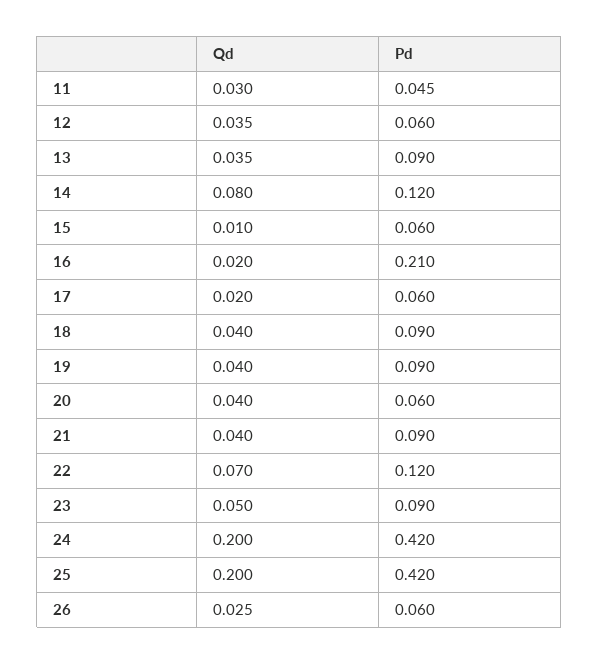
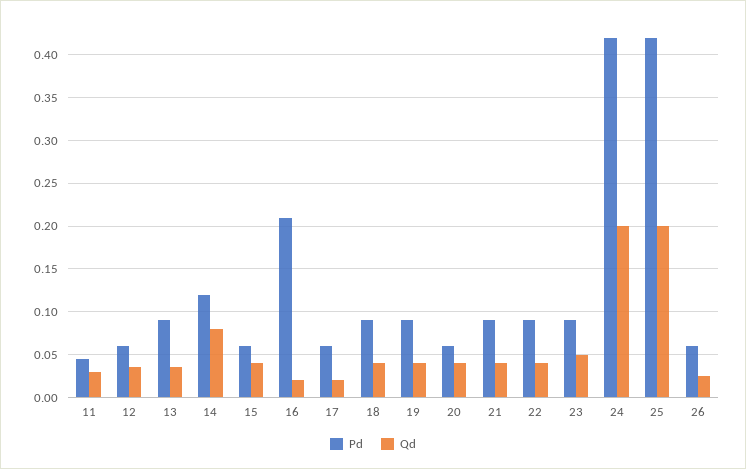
  {
    "Qd": {
      "11": 0.03,
      "12": 0.035,
      "13": 0.035,
      "14": 0.08,
-     "15": 0.01,
+     "15": 0.04,
      "16": 0.02,
      "17": 0.02,
      "18": 0.04,
      "19": 0.04,
      "20": 0.04,
      "21": 0.04,
-     "22": 0.07,
+     "22": 0.04,
      "23": 0.05,
      "24": 0.2,
      "25": 0.2,
      "26": 0.025
    },
    "Pd": {
      "11": 0.045,
      "12": 0.06,
      "13": 0.09,
      "14": 0.12,
      "15": 0.06,
      "16": 0.21,
      "17": 0.06,
      "18": 0.09,
      "19": 0.09,
      "20": 0.06,
      "21": 0.09,
-     "22": 0.12,
+     "22": 0.09,
      "23": 0.09,
      "24": 0.42,
      "25": 0.42,
      "26": 0.06
    }
  }

